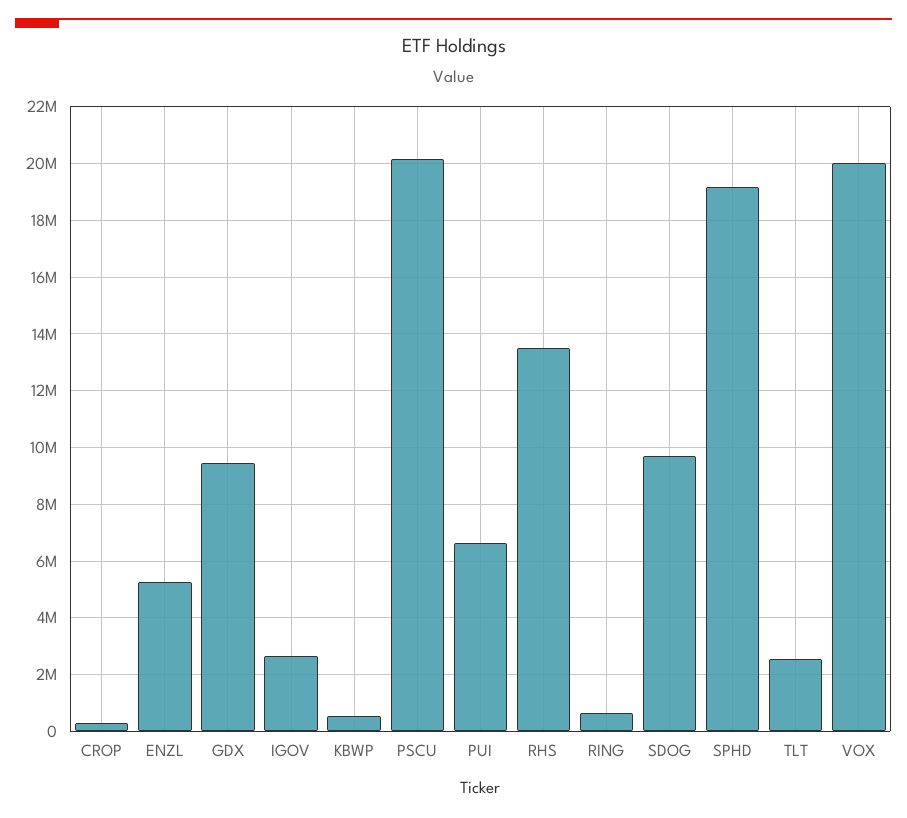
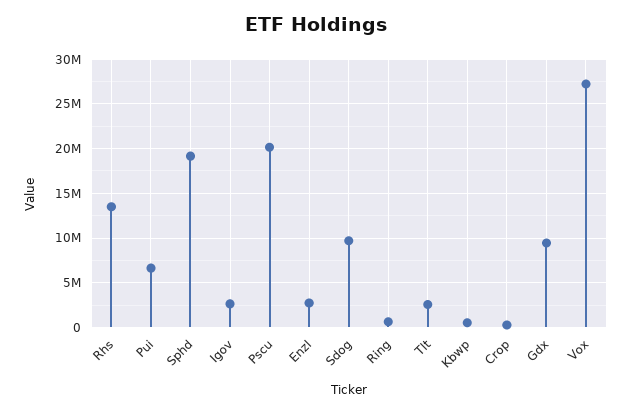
  {
    "CROP": 250000,
-   "ENZL": 5250000,
+   "ENZL": 3000000,
    "GDX": 9500000,
    "IGOV": 2750000,
    "KBWP": 500000,
    "PSCU": 20250000,
    "PUI": 6750000,
    "RHS": 13500000,
    "RING": 750000,
    "SDOG": 9750000,
    "SPHD": 19250000,
    "TLT": 2500000,
-   "VOX": 20000000
+   "VOX": 27000000
  }

